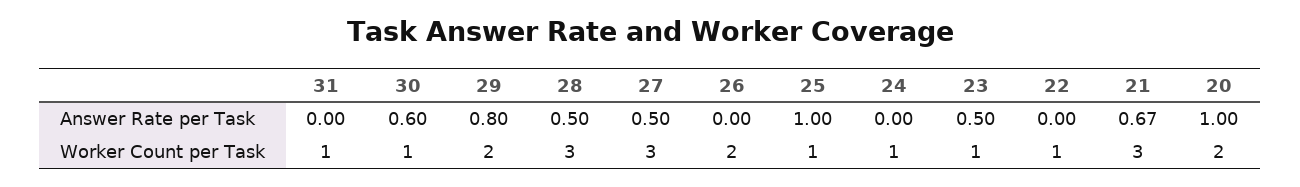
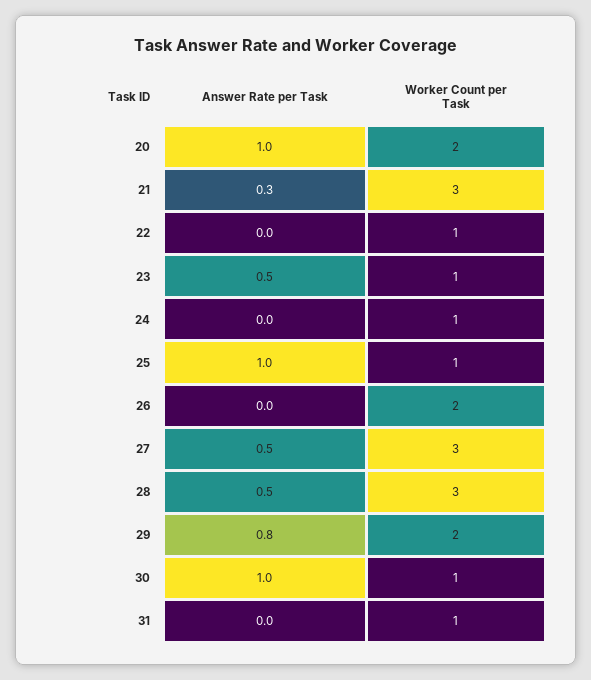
  {
    "31": {
      "Answer Rate per Task": 0,
      "Worker Count per Task": 1
    },
    "30": {
-     "Answer Rate per Task": 0.6,
+     "Answer Rate per Task": 1,
      "Worker Count per Task": 1
    },
    "29": {
      "Answer Rate per Task": 0.8,
      "Worker Count per Task": 2
    },
    "28": {
      "Answer Rate per Task": 0.5,
      "Worker Count per Task": 3
    },
    "27": {
      "Answer Rate per Task": 0.5,
      "Worker Count per Task": 3
    },
    "26": {
      "Answer Rate per Task": 0,
      "Worker Count per Task": 2
    },
    "25": {
      "Answer Rate per Task": 1,
      "Worker Count per Task": 1
    },
    "24": {
      "Answer Rate per Task": 0,
      "Worker Count per Task": 1
    },
    "23": {
      "Answer Rate per Task": 0.5,
      "Worker Count per Task": 1
    },
    "22": {
      "Answer Rate per Task": 0,
      "Worker Count per Task": 1
    },
    "21": {
-     "Answer Rate per Task": 0.67,
+     "Answer Rate per Task": 0.3,
      "Worker Count per Task": 3
    },
    "20": {
      "Answer Rate per Task": 1,
      "Worker Count per Task": 2
    }
  }

